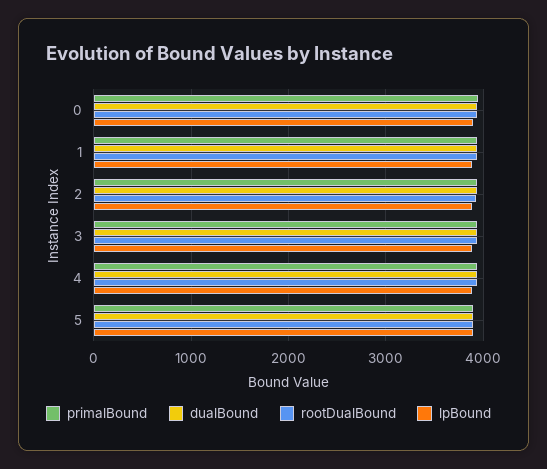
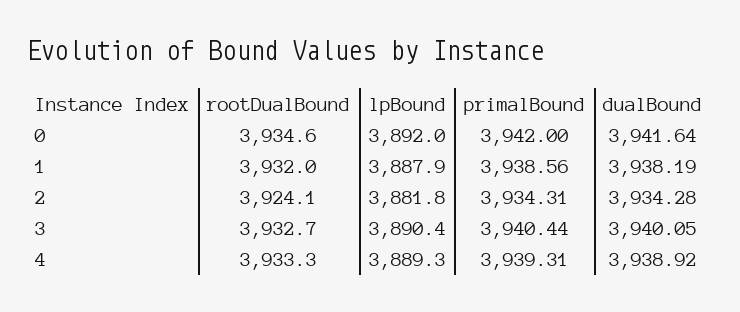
  {
    "primalBound": {
      "0": 3942,
      "1": 3938.56,
      "2": 3934.31,
      "3": 3940.44,
-     "4": 3939.31,
+     "4": 3939.31
-     "5": 3900
    },
    "dualBound": {
      "0": 3941.64,
      "1": 3938.19,
      "2": 3934.28,
      "3": 3940.05,
-     "4": 3938.92,
+     "4": 3938.92
-     "5": 3900
    },
    "rootDualBound": {
      "0": 3934.6,
      "1": 3932,
      "2": 3924.1,
      "3": 3932.7,
-     "4": 3933.3,
+     "4": 3933.3
-     "5": 3900
    },
    "lpBound": {
      "0": 3892,
      "1": 3887.9,
      "2": 3881.8,
      "3": 3890.4,
-     "4": 3889.3,
+     "4": 3889.3
-     "5": 3900
    }
  }

